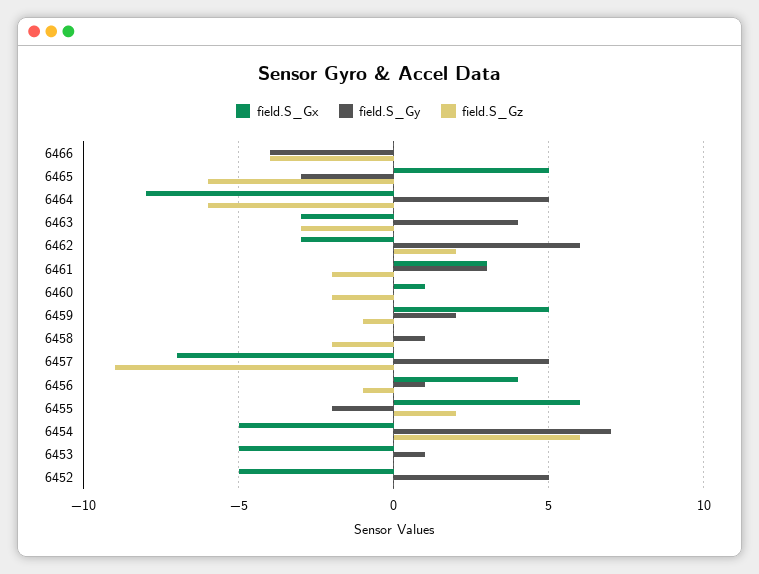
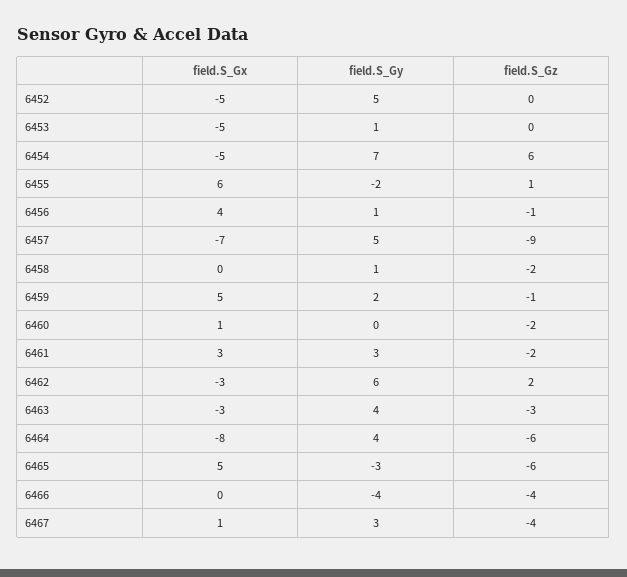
  {
    "field.S_Gx": {
      "6466": 0,
      "6465": 5,
      "6464": -8,
      "6463": -3,
      "6462": -3,
      "6461": 3,
      "6460": 1,
      "6459": 5,
      "6458": 0,
      "6457": -7,
      "6456": 4,
      "6455": 6,
      "6454": -5,
      "6453": -5,
-     "6452": -5
+     "6452": -5,
+     "6467": 1
    },
    "field.S_Gy": {
      "6466": -4,
      "6465": -3,
-     "6464": 5,
+     "6464": 4,
      "6463": 4,
      "6462": 6,
      "6461": 3,
      "6460": 0,
      "6459": 2,
      "6458": 1,
      "6457": 5,
      "6456": 1,
      "6455": -2,
      "6454": 7,
      "6453": 1,
-     "6452": 5
+     "6452": 5,
+     "6467": 3
    },
    "field.S_Gz": {
      "6466": -4,
      "6465": -6,
      "6464": -6,
      "6463": -3,
      "6462": 2,
      "6461": -2,
      "6460": -2,
      "6459": -1,
      "6458": -2,
      "6457": -9,
      "6456": -1,
-     "6455": 2,
+     "6455": 1,
      "6454": 6,
      "6453": 0,
-     "6452": 0
+     "6452": 0,
+     "6467": -4
    }
  }

